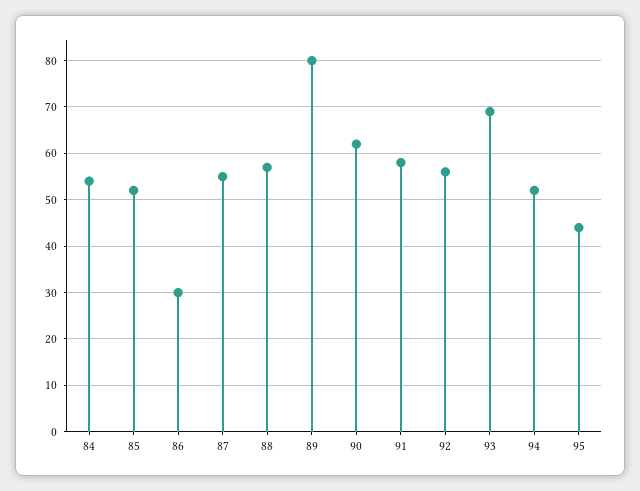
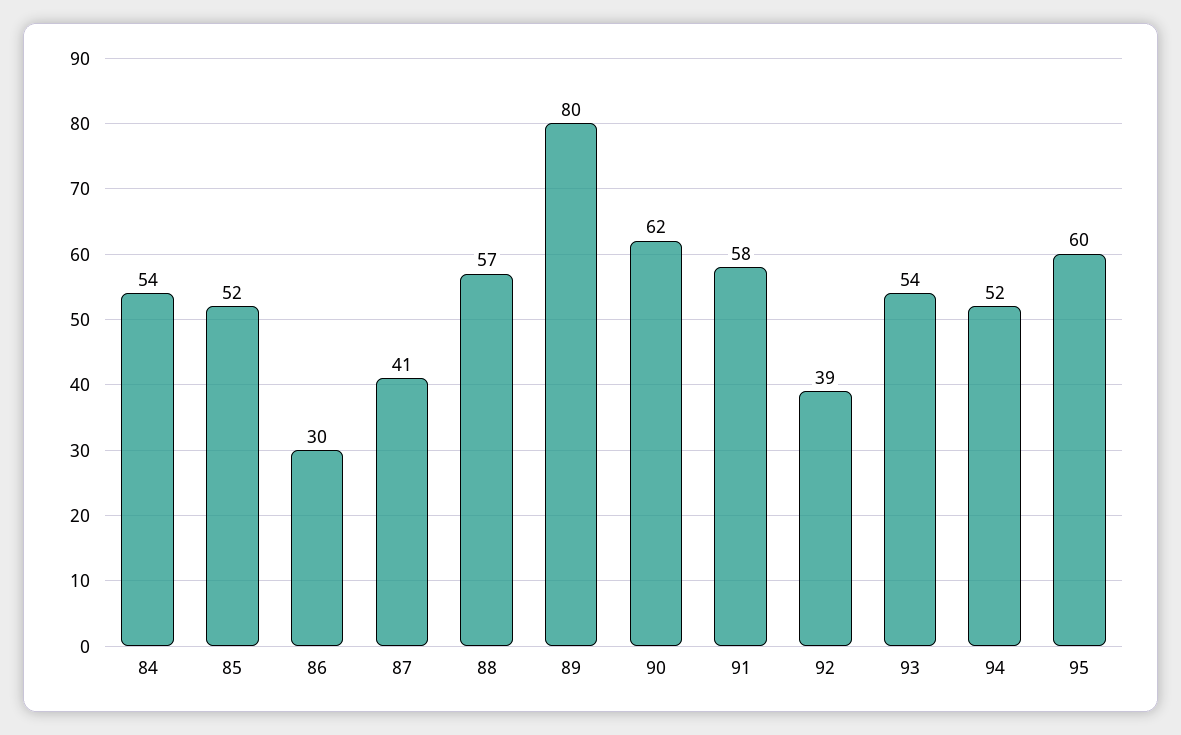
  {
    "84": 54,
    "85": 52,
    "86": 30,
-   "87": 55,
+   "87": 41,
    "88": 57,
    "89": 80,
    "90": 62,
    "91": 58,
-   "92": 55,
+   "92": 39,
-   "93": 70,
+   "93": 54,
    "94": 52,
-   "95": 45
+   "95": 60
  }

